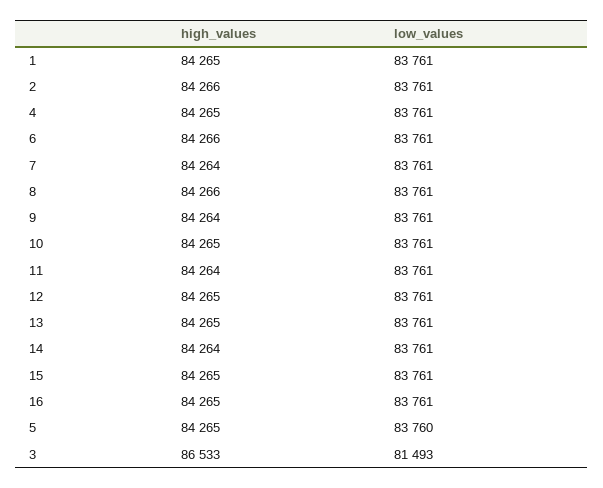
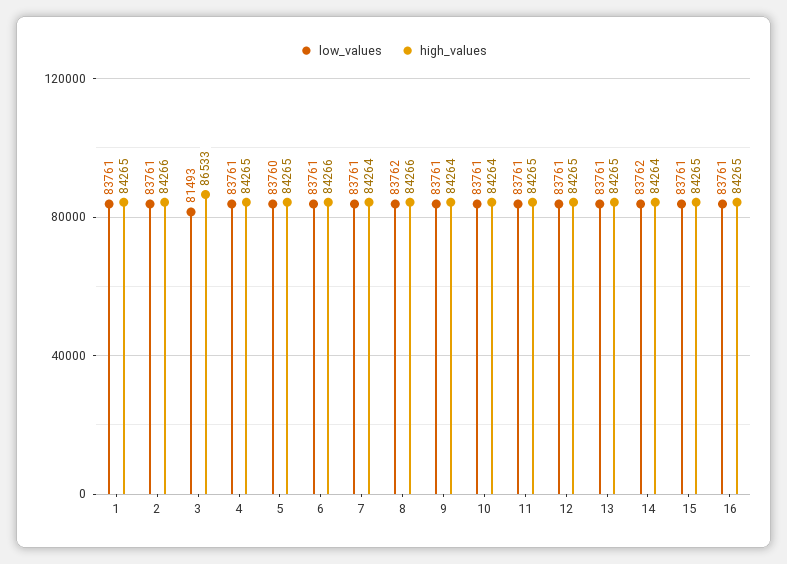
  {
    "high_values": {
      "1": 84265,
      "2": 84266,
      "4": 84265,
      "6": 84266,
      "7": 84264,
      "8": 84266,
      "9": 84264,
-     "10": 84265,
+     "10": 84264,
-     "11": 84264,
+     "11": 84265,
      "12": 84265,
      "13": 84265,
      "14": 84264,
      "15": 84265,
      "16": 84265,
      "5": 84265,
      "3": 86533
    },
    "low_values": {
      "1": 83761,
      "2": 83761,
      "4": 83761,
      "6": 83761,
      "7": 83761,
-     "8": 83761,
+     "8": 83762,
      "9": 83761,
      "10": 83761,
      "11": 83761,
      "12": 83761,
      "13": 83761,
-     "14": 83761,
+     "14": 83762,
      "15": 83761,
      "16": 83761,
      "5": 83760,
      "3": 81493
    }
  }

